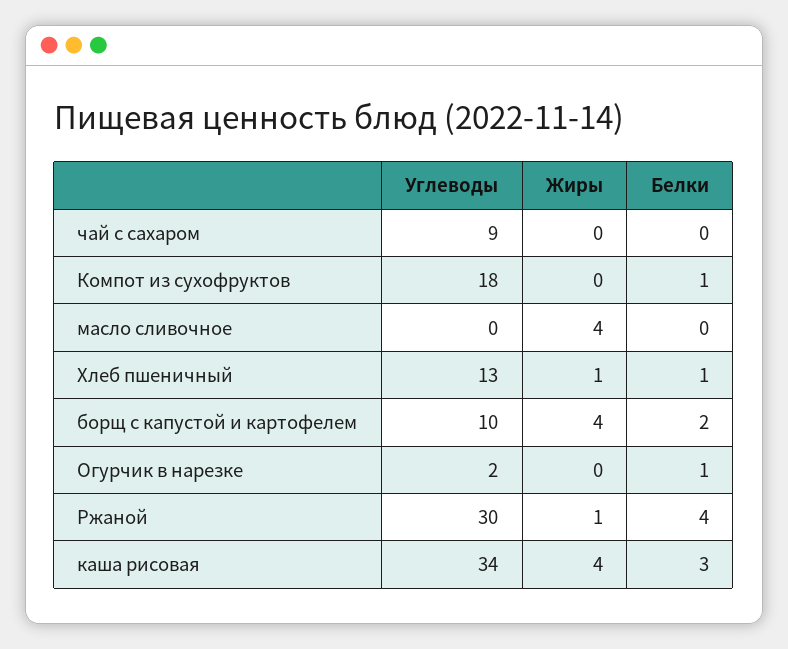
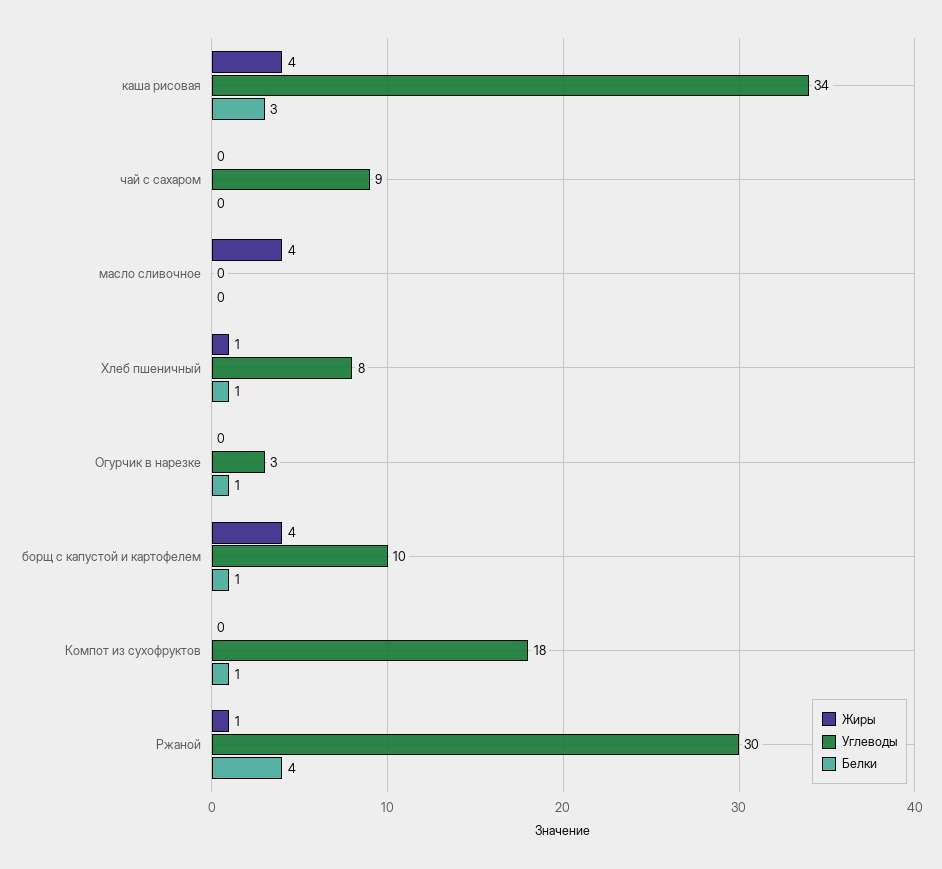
  {
    "Углеводы": {
      "чай с сахаром": 9,
      "Компот из сухофруктов": 18,
      "масло сливочное": 0,
-     "Хлеб пшеничный": 13,
+     "Хлеб пшеничный": 8,
      "борщ с капустой и картофелем": 10,
-     "Огурчик в нарезке": 2,
+     "Огурчик в нарезке": 3,
      "Ржаной": 30,
      "каша рисовая": 34
    },
    "Жиры": {
      "чай с сахаром": 0,
      "Компот из сухофруктов": 0,
      "масло сливочное": 4,
      "Хлеб пшеничный": 1,
      "борщ с капустой и картофелем": 4,
      "Огурчик в нарезке": 0,
      "Ржаной": 1,
      "каша рисовая": 4
    },
    "Белки": {
      "чай с сахаром": 0,
      "Компот из сухофруктов": 1,
      "масло сливочное": 0,
      "Хлеб пшеничный": 1,
-     "борщ с капустой и картофелем": 2,
+     "борщ с капустой и картофелем": 1,
      "Огурчик в нарезке": 1,
      "Ржаной": 4,
      "каша рисовая": 3
    }
  }

